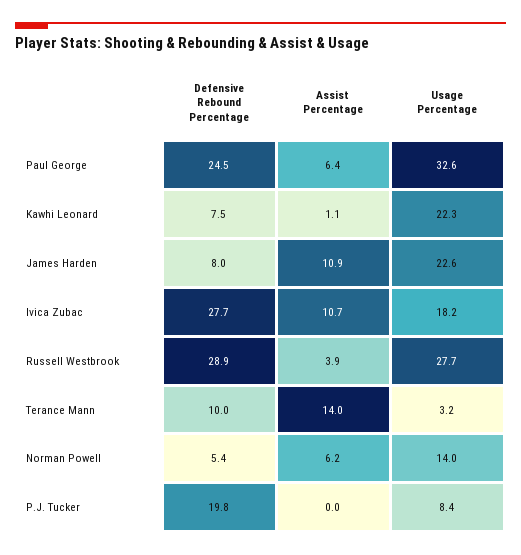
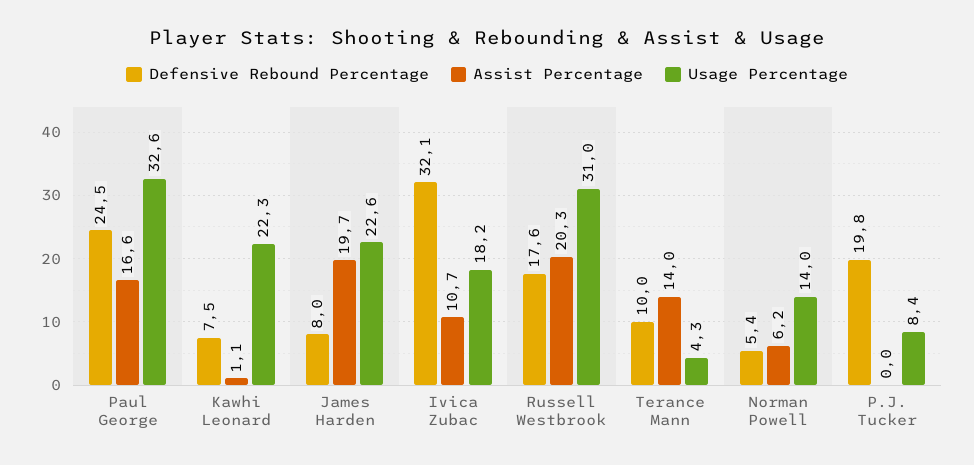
  {
    "Defensive Rebound Percentage": {
      "Paul George": 24.5,
      "Kawhi Leonard": 7.5,
      "James Harden": 8,
-     "Ivica Zubac": 27.7,
+     "Ivica Zubac": 32.1,
-     "Russell Westbrook": 28.9,
+     "Russell Westbrook": 17.6,
      "Terance Mann": 10,
      "Norman Powell": 5.4,
      "P.J. Tucker": 19.8
    },
    "Assist Percentage": {
-     "Paul George": 6.4,
+     "Paul George": 16.6,
      "Kawhi Leonard": 1.1,
-     "James Harden": 10.9,
+     "James Harden": 19.7,
      "Ivica Zubac": 10.7,
-     "Russell Westbrook": 3.9,
+     "Russell Westbrook": 20.3,
      "Terance Mann": 14,
      "Norman Powell": 6.2,
      "P.J. Tucker": 0
    },
    "Usage Percentage": {
      "Paul George": 32.6,
      "Kawhi Leonard": 22.3,
      "James Harden": 22.6,
      "Ivica Zubac": 18.2,
-     "Russell Westbrook": 27.7,
+     "Russell Westbrook": 31,
-     "Terance Mann": 3.2,
+     "Terance Mann": 4.3,
      "Norman Powell": 14,
      "P.J. Tucker": 8.4
    }
  }

